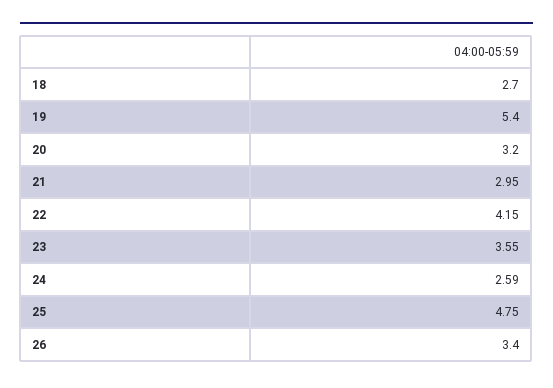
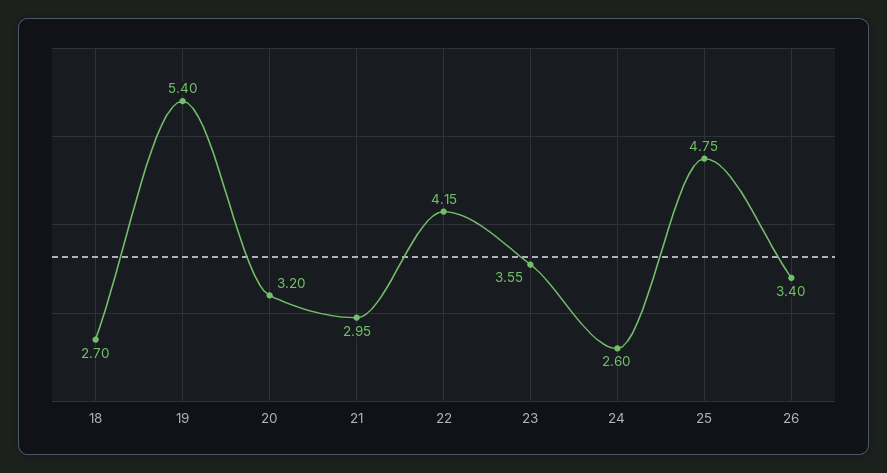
  {
    "18": 2.7,
    "19": 5.4,
    "20": 3.2,
    "21": 2.95,
    "22": 4.15,
    "23": 3.55,
-   "24": 2.59,
+   "24": 2.6,
    "25": 4.75,
    "26": 3.4
  }

